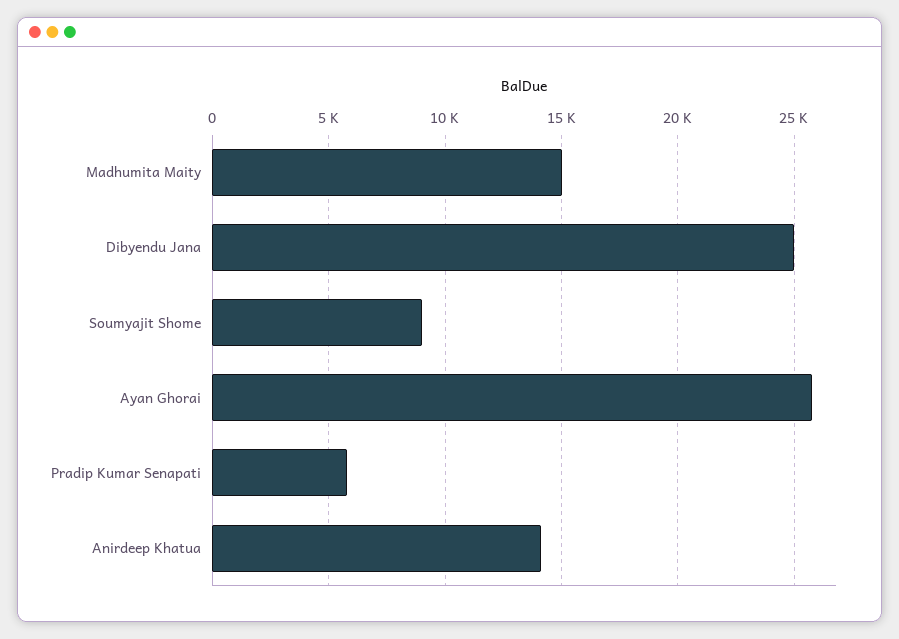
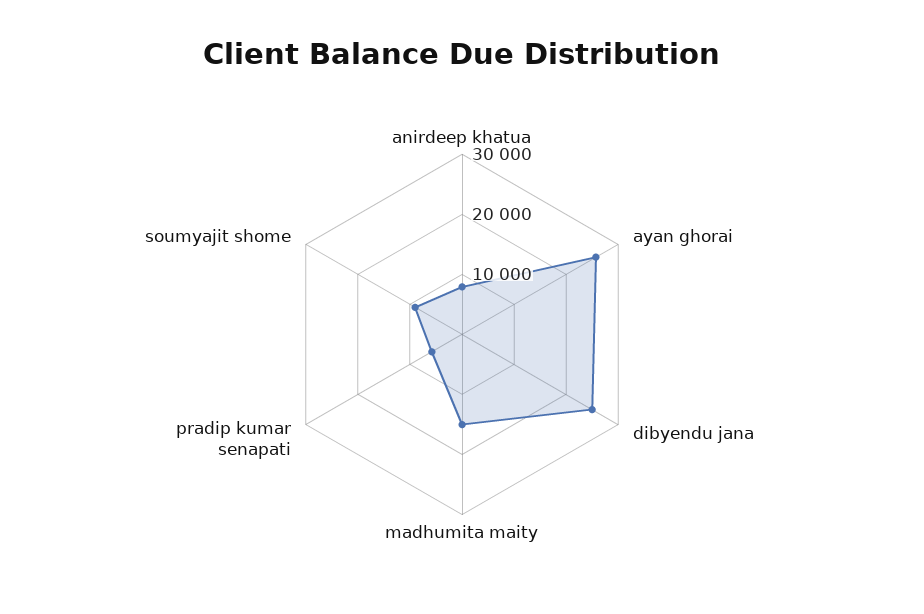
  {
    "Madhumita Maity": 15000,
    "Dibyendu Jana": 25000,
    "Soumyajit Shome": 9000,
    "Ayan Ghorai": 26000,
    "Pradip Kumar Senapati": 6000,
-   "Anirdeep Khatua": 14000
+   "Anirdeep Khatua": 8000
  }

